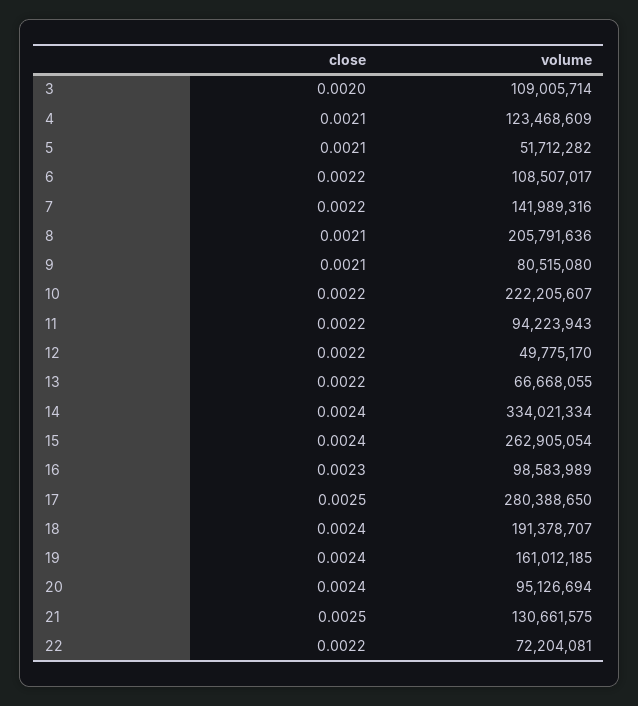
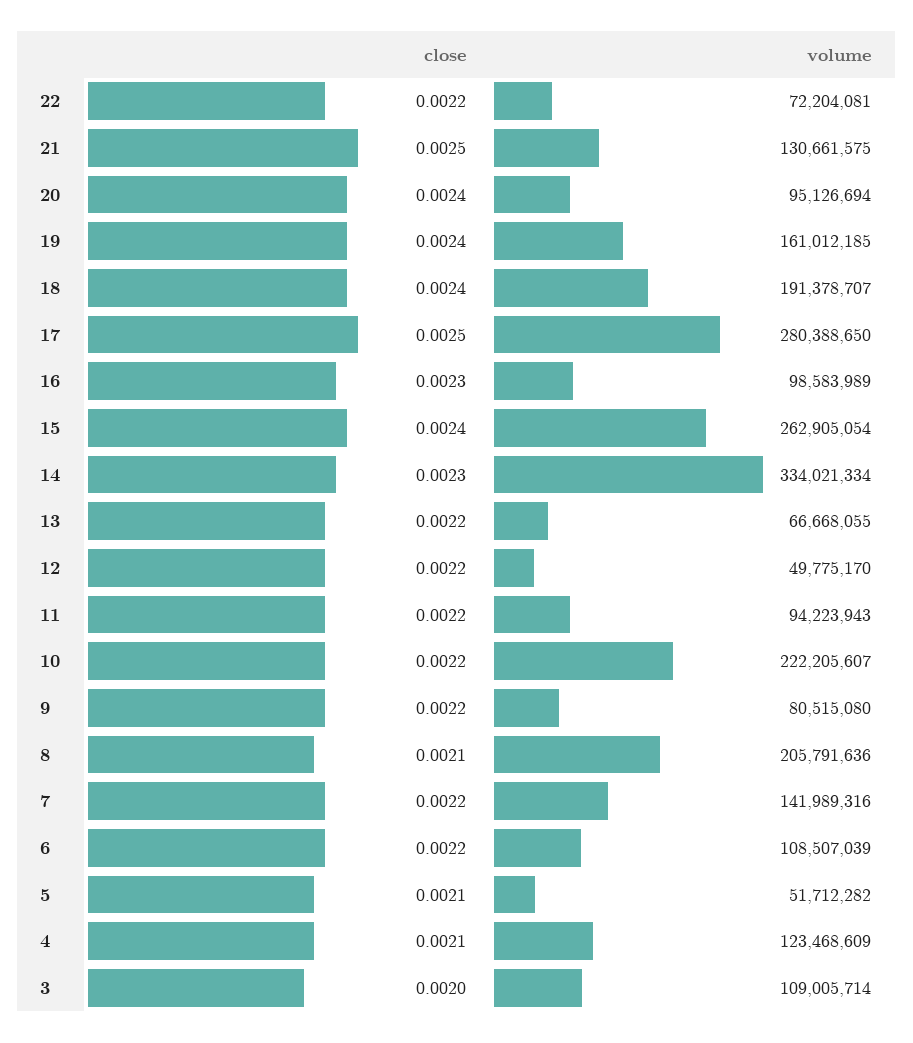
  {
    "close": {
      "3": 0.002,
      "4": 0.0021,
      "5": 0.0021,
      "6": 0.0022,
      "7": 0.0022,
      "8": 0.0021,
-     "9": 0.0021,
+     "9": 0.0022,
      "10": 0.0022,
      "11": 0.0022,
      "12": 0.0022,
      "13": 0.0022,
-     "14": 0.0024,
+     "14": 0.0023,
      "15": 0.0024,
      "16": 0.0023,
      "17": 0.0025,
      "18": 0.0024,
      "19": 0.0024,
      "20": 0.0024,
      "21": 0.0025,
      "22": 0.0022
    },
    "volume": {
      "3": 109005714,
      "4": 123468609,
      "5": 51712282,
-     "6": 108507017,
+     "6": 108507039,
      "7": 141989316,
      "8": 205791636,
      "9": 80515080,
      "10": 222205607,
      "11": 94223943,
      "12": 49775170,
      "13": 66668055,
      "14": 334021334,
      "15": 262905054,
      "16": 98583989,
      "17": 280388650,
      "18": 191378707,
      "19": 161012185,
      "20": 95126694,
      "21": 130661575,
      "22": 72204081
    }
  }

